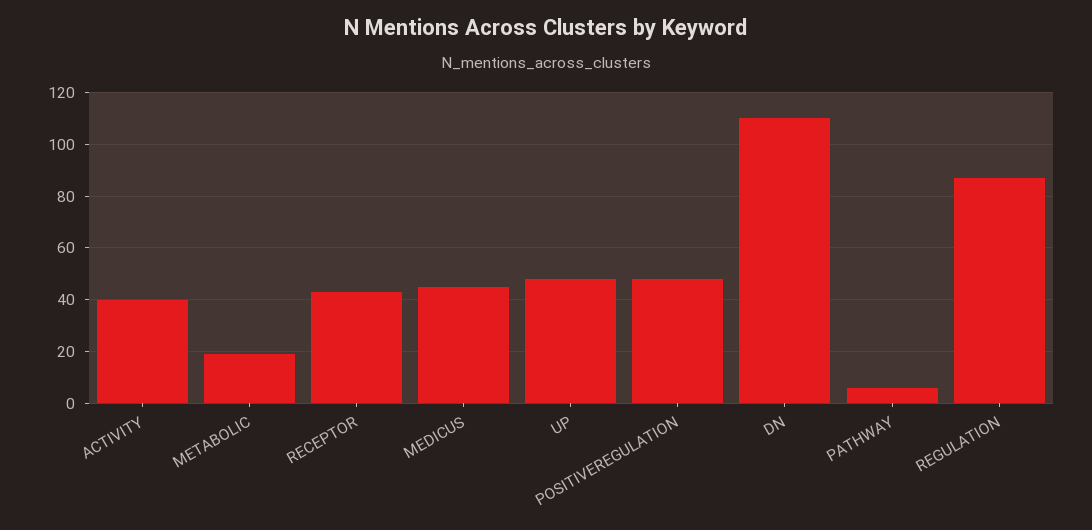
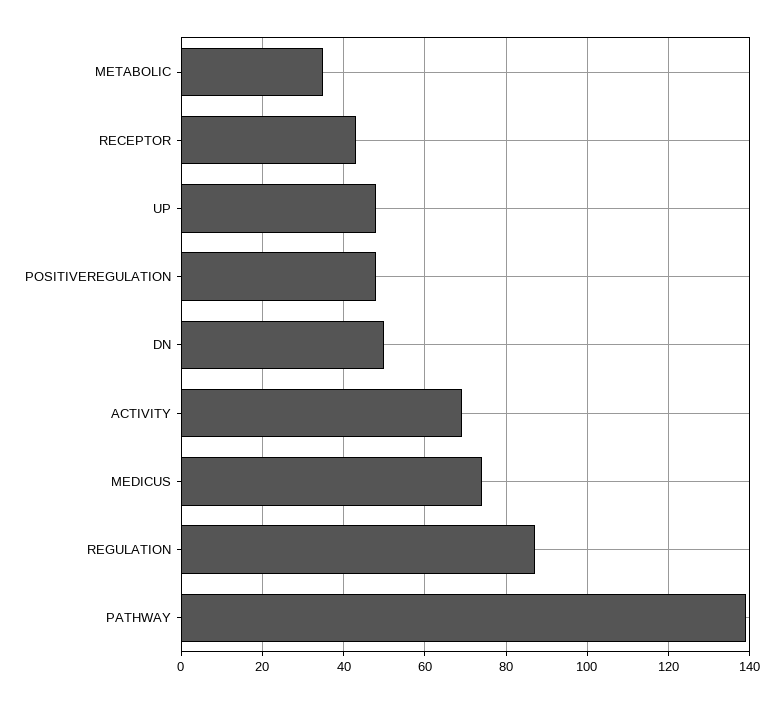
  {
-   "ACTIVITY": 40,
+   "ACTIVITY": 70,
-   "METABOLIC": 20,
+   "METABOLIC": 35,
    "RECEPTOR": 45,
-   "MEDICUS": 45,
+   "MEDICUS": 75,
    "UP": 50,
    "POSITIVEREGULATION": 50,
-   "DN": 110,
+   "DN": 50,
-   "PATHWAY": 5,
+   "PATHWAY": 140,
    "REGULATION": 85
  }

